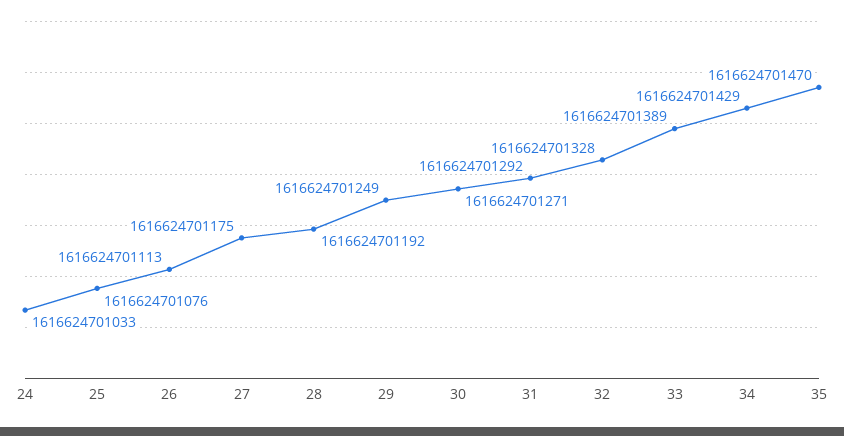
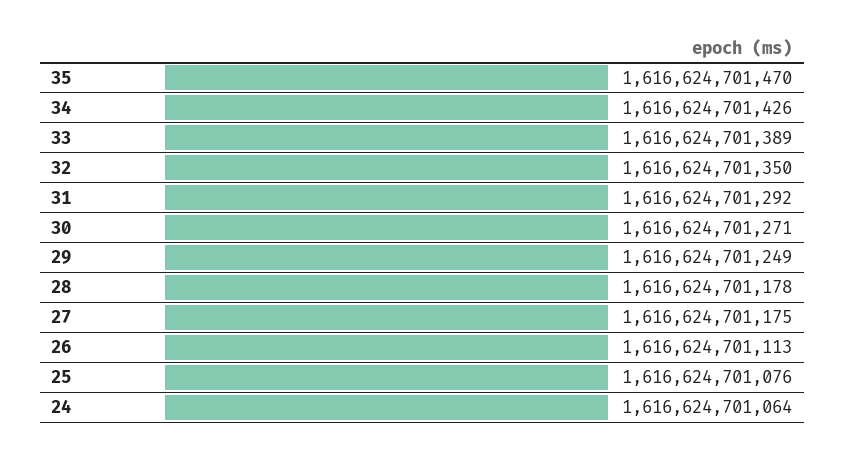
  {
-   "24": 1616624701033,
+   "24": 1616624701064,
    "25": 1616624701076,
    "26": 1616624701113,
    "27": 1616624701175,
-   "28": 1616624701192,
+   "28": 1616624701178,
    "29": 1616624701249,
    "30": 1616624701271,
    "31": 1616624701292,
-   "32": 1616624701328,
+   "32": 1616624701350,
    "33": 1616624701389,
-   "34": 1616624701429,
+   "34": 1616624701426,
    "35": 1616624701470
  }

